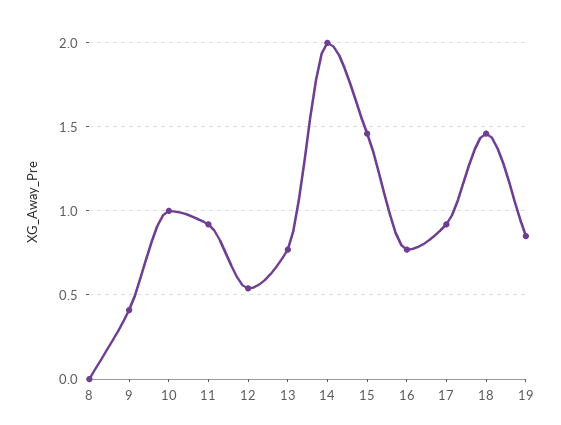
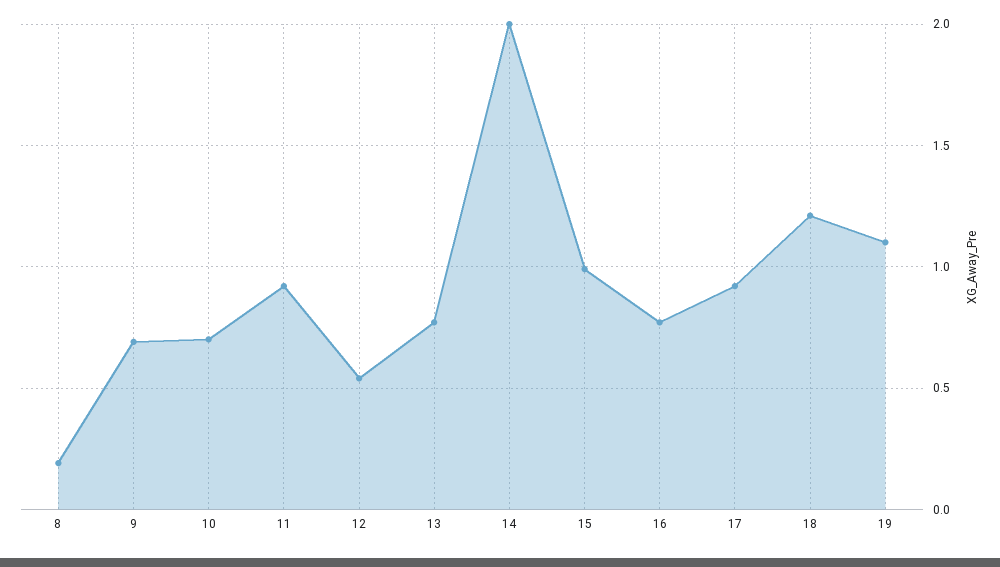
  {
-   "8": 0,
+   "8": 0.2,
-   "9": 0.4,
+   "9": 0.7,
-   "10": 1,
+   "10": 0.7,
    "11": 0.9,
    "12": 0.55,
    "13": 0.75,
    "14": 2,
-   "15": 1.45,
+   "15": 1,
    "16": 0.75,
    "17": 0.9,
-   "18": 1.45,
+   "18": 1.2,
-   "19": 0.85
+   "19": 1.1
  }

